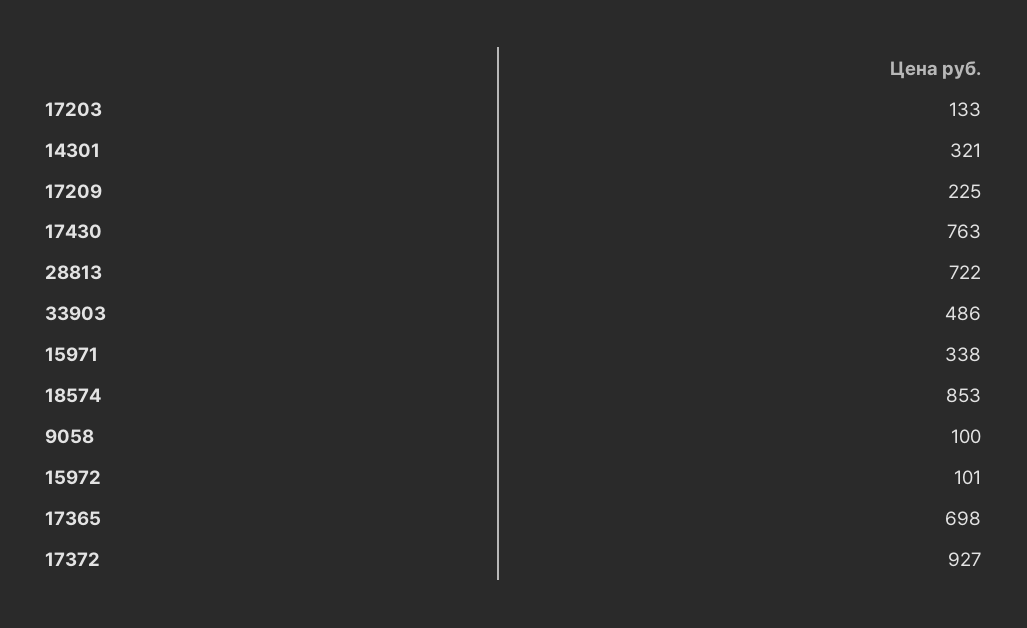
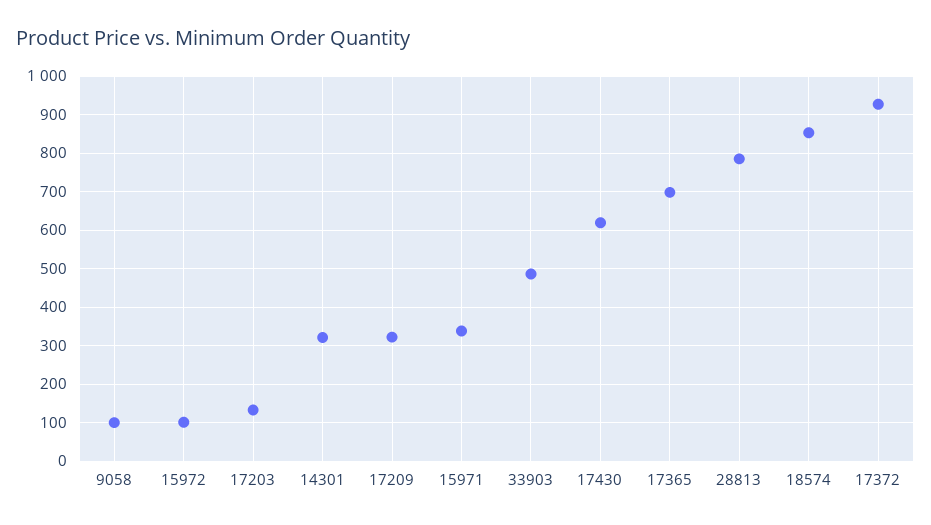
  {
    "17203": 133,
    "14301": 321,
-   "17209": 225,
+   "17209": 320,
-   "17430": 763,
+   "17430": 620,
-   "28813": 722,
+   "28813": 780,
    "33903": 486,
    "15971": 338,
    "18574": 853,
    "9058": 100,
    "15972": 101,
    "17365": 698,
    "17372": 927
  }

